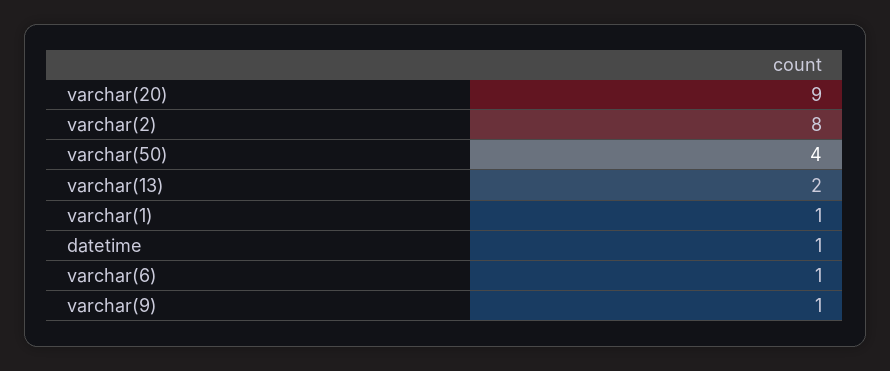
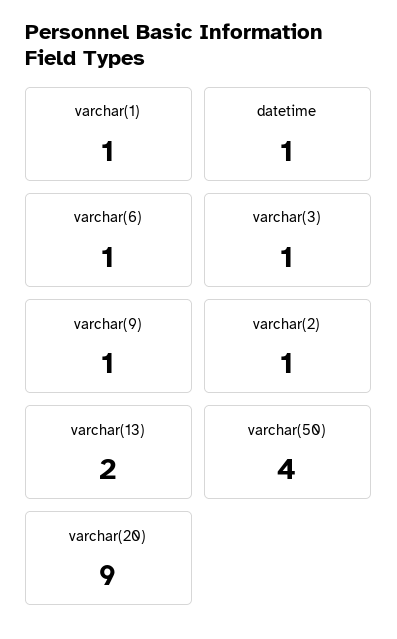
  {
    "varchar(20)": 9,
-   "varchar(2)": 8,
+   "varchar(2)": 1,
    "varchar(50)": 4,
    "varchar(13)": 2,
    "varchar(1)": 1,
    "datetime": 1,
    "varchar(6)": 1,
-   "varchar(9)": 1
+   "varchar(9)": 1,
+   "varchar(3)": 1
  }

